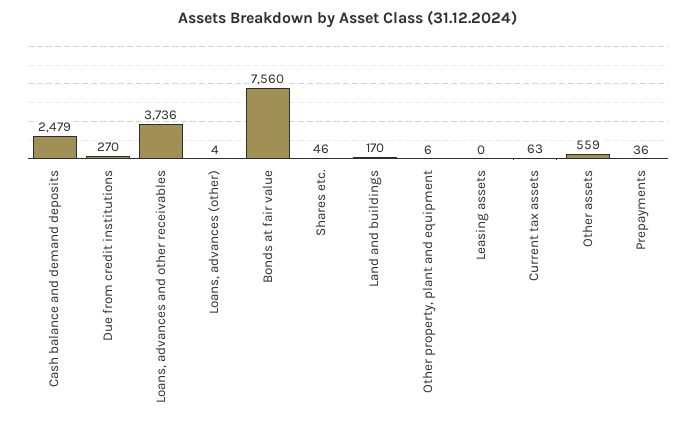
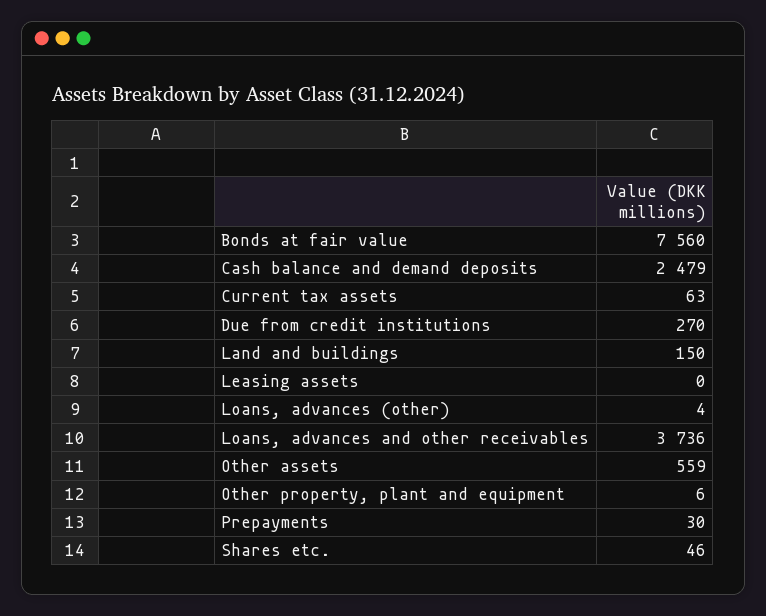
  {
    "Cash balance and demand deposits": 2479,
    "Due from credit institutions": 270,
    "Loans, advances and other receivables": 3736,
    "Loans, advances (other)": 4,
    "Bonds at fair value": 7560,
    "Shares etc.": 46,
-   "Land and buildings": 170,
+   "Land and buildings": 150,
    "Other property, plant and equipment": 6,
    "Leasing assets": 0,
    "Current tax assets": 63,
    "Other assets": 559,
-   "Prepayments": 36
+   "Prepayments": 30
  }

